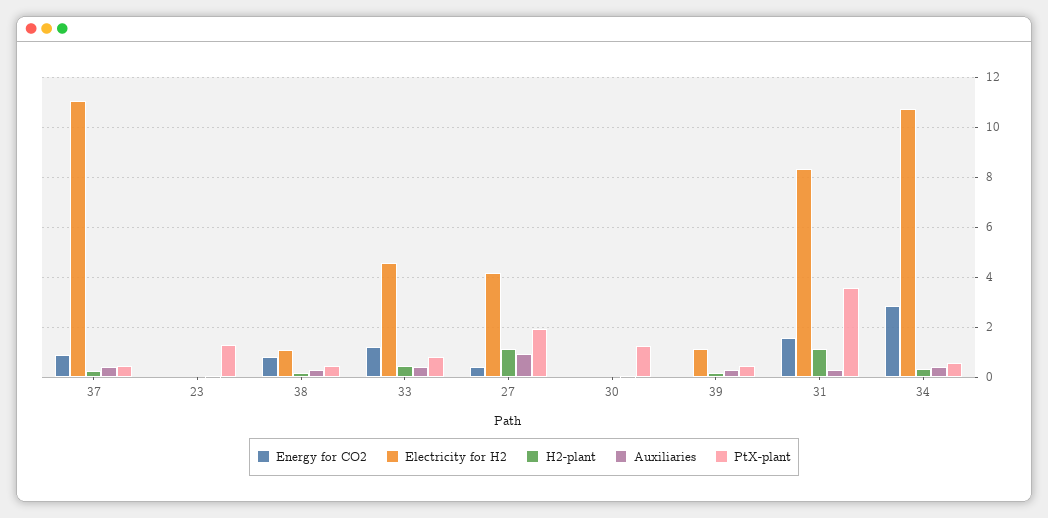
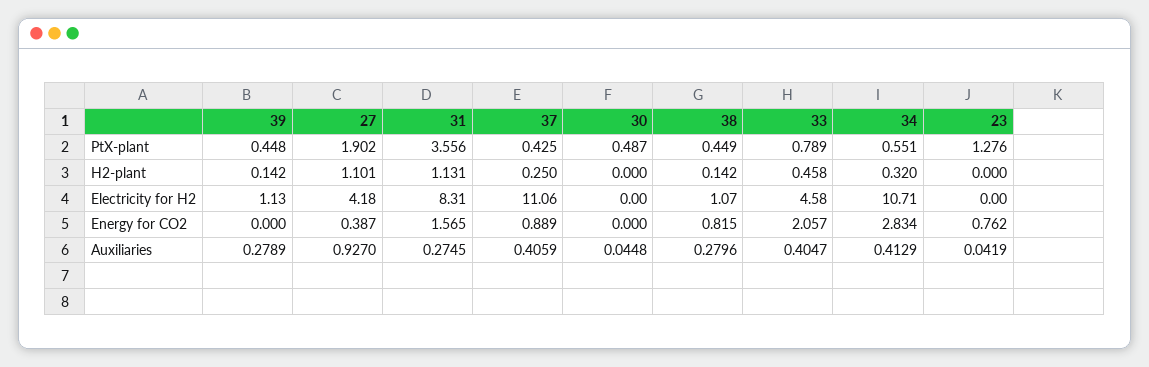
  {
    "Energy for CO2": {
      "37": 0.889,
-     "23": 0,
+     "23": 0.762,
      "38": 0.815,
-     "33": 1.25,
+     "33": 2.057,
      "27": 0.387,
      "30": 0,
      "39": 0,
      "31": 1.565,
      "34": 2.834
    },
    "Electricity for H2": {
      "37": 11.06,
      "23": 0,
      "38": 1.07,
      "33": 4.58,
      "27": 4.18,
      "30": 0,
      "39": 1.13,
      "31": 8.31,
      "34": 10.71
    },
    "H2-plant": {
      "37": 0.25,
      "23": 0,
      "38": 0.142,
      "33": 0.458,
      "27": 1.101,
      "30": 0,
      "39": 0.142,
      "31": 1.131,
      "34": 0.32
    },
    "Auxiliaries": {
      "37": 0.4059,
      "23": 0.0419,
      "38": 0.2796,
      "33": 0.4047,
      "27": 0.927,
      "30": 0.0448,
      "39": 0.2789,
      "31": 0.2745,
      "34": 0.4129
    },
    "PtX-plant": {
      "37": 0.425,
      "23": 1.276,
      "38": 0.449,
      "33": 0.789,
      "27": 1.902,
-     "30": 1.25,
+     "30": 0.487,
      "39": 0.448,
      "31": 3.556,
      "34": 0.551
    }
  }

